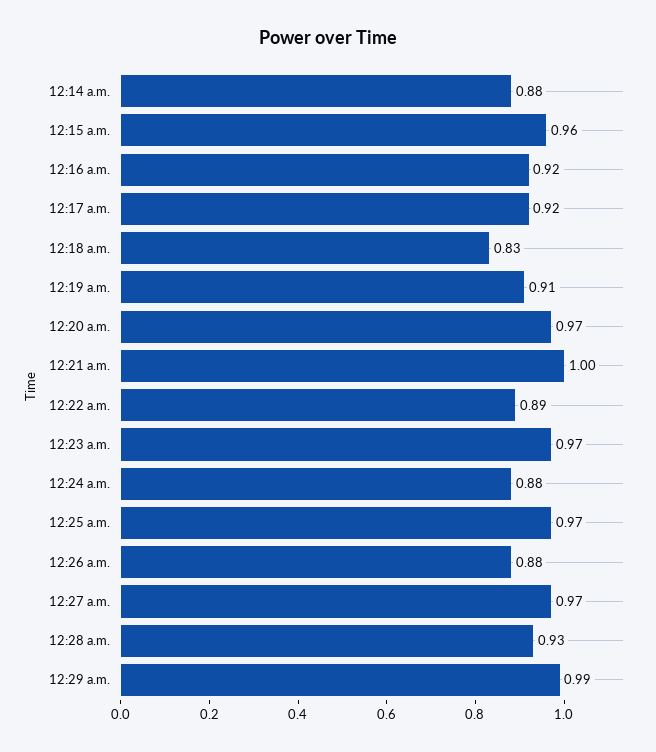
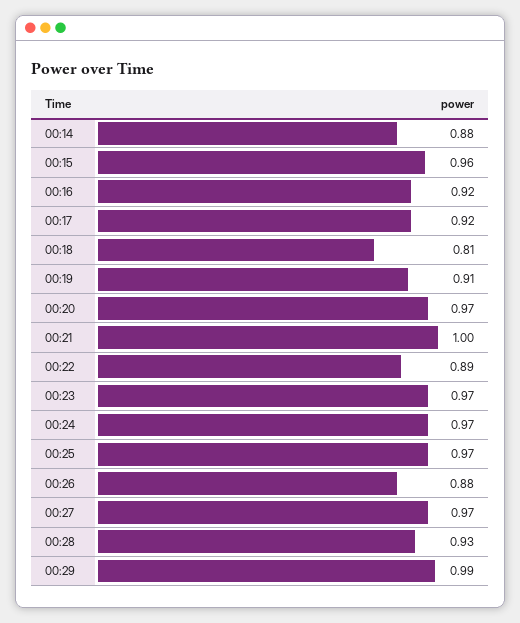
  {
    "12:14 a.m.": 0.88,
    "12:15 a.m.": 0.96,
    "12:16 a.m.": 0.92,
    "12:17 a.m.": 0.92,
-   "12:18 a.m.": 0.83,
+   "12:18 a.m.": 0.81,
    "12:19 a.m.": 0.91,
    "12:20 a.m.": 0.97,
    "12:21 a.m.": 1,
    "12:22 a.m.": 0.89,
    "12:23 a.m.": 0.97,
-   "12:24 a.m.": 0.88,
+   "12:24 a.m.": 0.97,
    "12:25 a.m.": 0.97,
    "12:26 a.m.": 0.88,
    "12:27 a.m.": 0.97,
    "12:28 a.m.": 0.93,
    "12:29 a.m.": 0.99
  }

